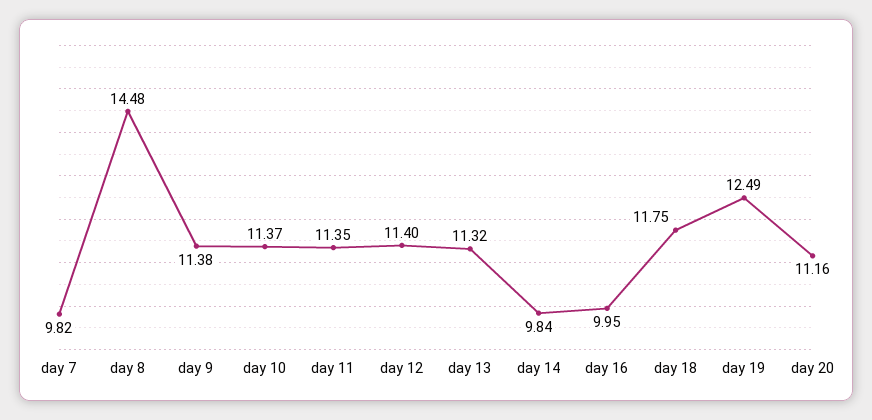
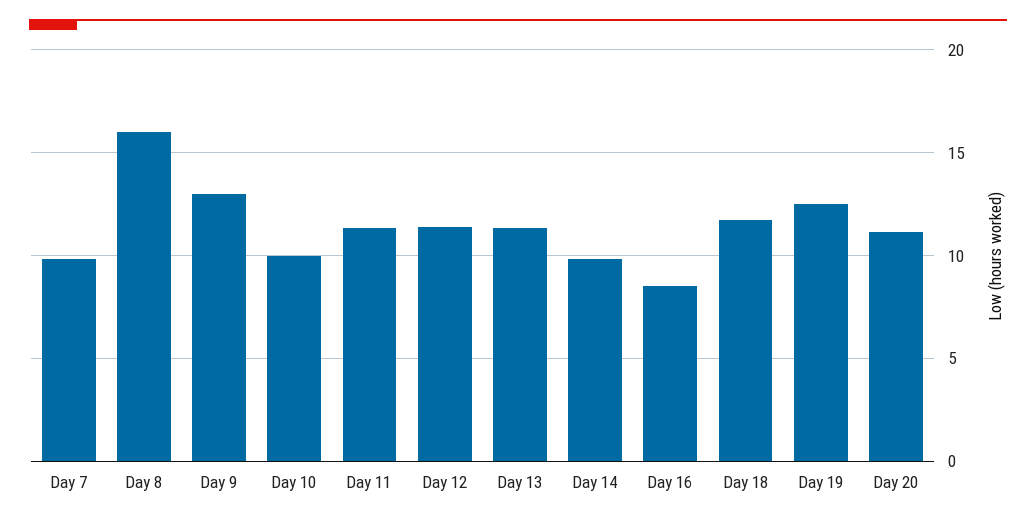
  {
    "day 7": 9.82,
-   "day 8": 14.48,
+   "day 8": 16,
-   "day 9": 11.38,
+   "day 9": 13,
-   "day 10": 11.37,
+   "day 10": 10,
    "day 11": 11.35,
    "day 12": 11.4,
    "day 13": 11.32,
    "day 14": 9.84,
-   "day 16": 9.95,
+   "day 16": 8.5,
    "day 18": 11.75,
    "day 19": 12.49,
    "day 20": 11.16
  }

